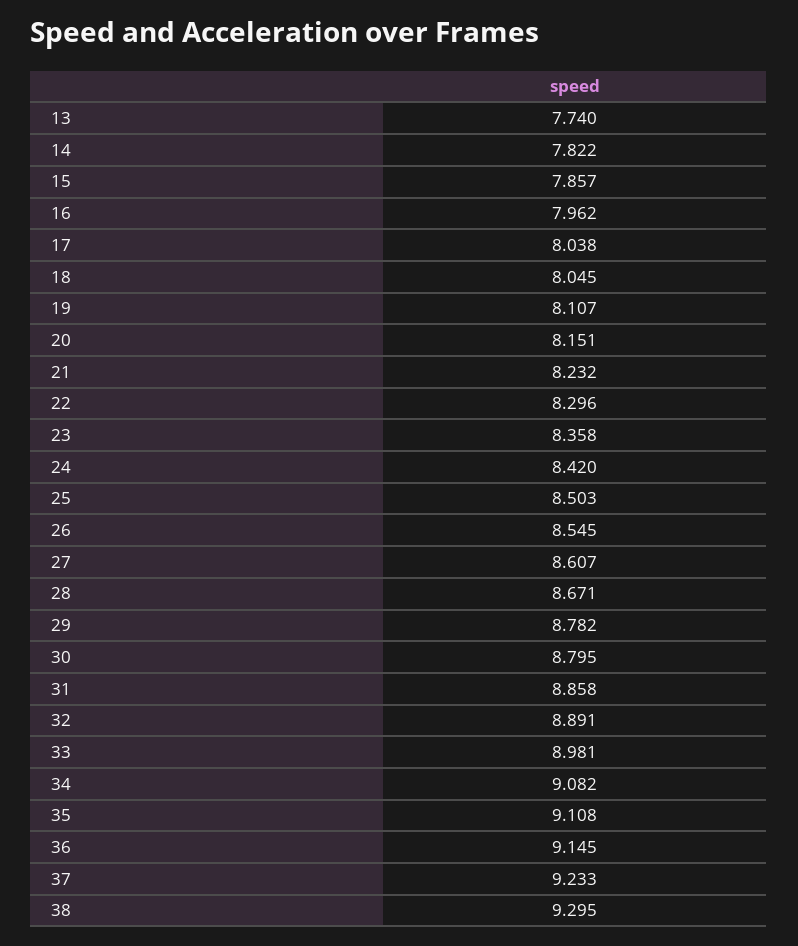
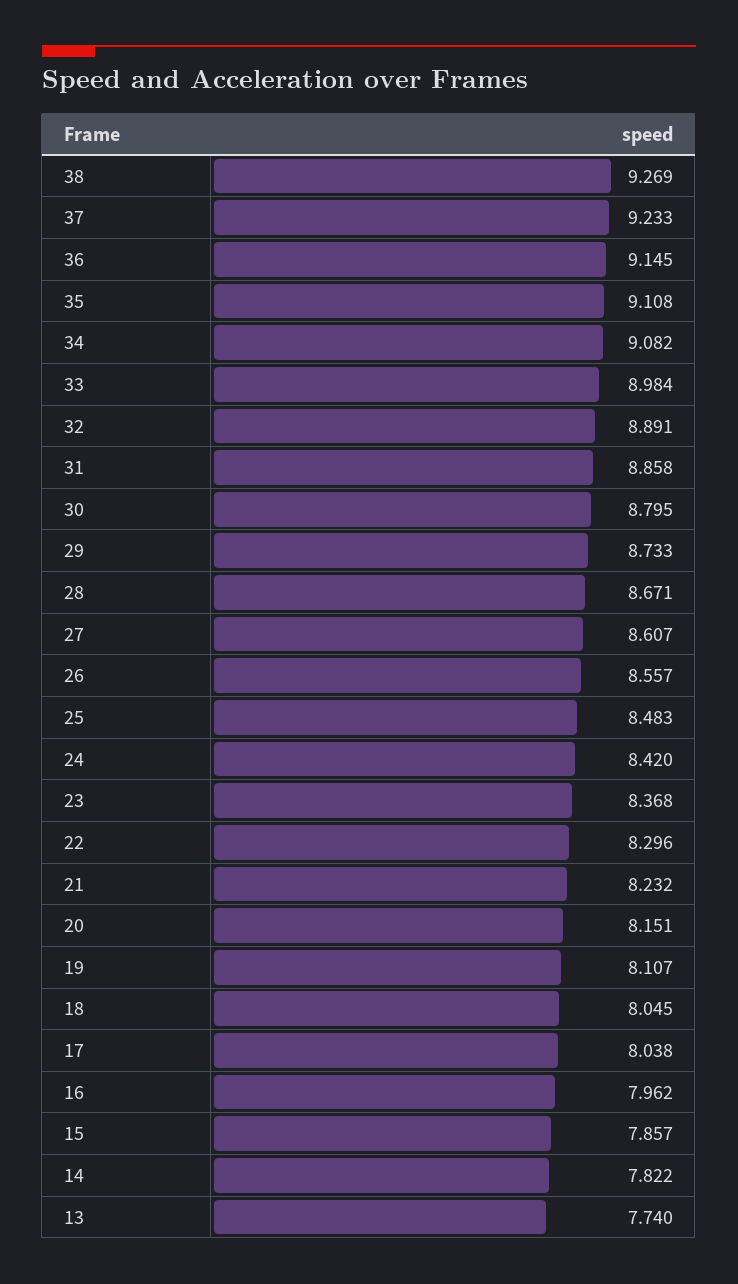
  {
    "13": 7.74,
    "14": 7.822,
    "15": 7.857,
    "16": 7.962,
    "17": 8.038,
    "18": 8.045,
    "19": 8.107,
    "20": 8.151,
    "21": 8.232,
    "22": 8.296,
-   "23": 8.358,
+   "23": 8.368,
    "24": 8.42,
-   "25": 8.503,
+   "25": 8.483,
-   "26": 8.545,
+   "26": 8.557,
    "27": 8.607,
    "28": 8.671,
-   "29": 8.782,
+   "29": 8.733,
    "30": 8.795,
    "31": 8.858,
    "32": 8.891,
-   "33": 8.981,
+   "33": 8.984,
    "34": 9.082,
    "35": 9.108,
    "36": 9.145,
    "37": 9.233,
-   "38": 9.295
+   "38": 9.269
  }

